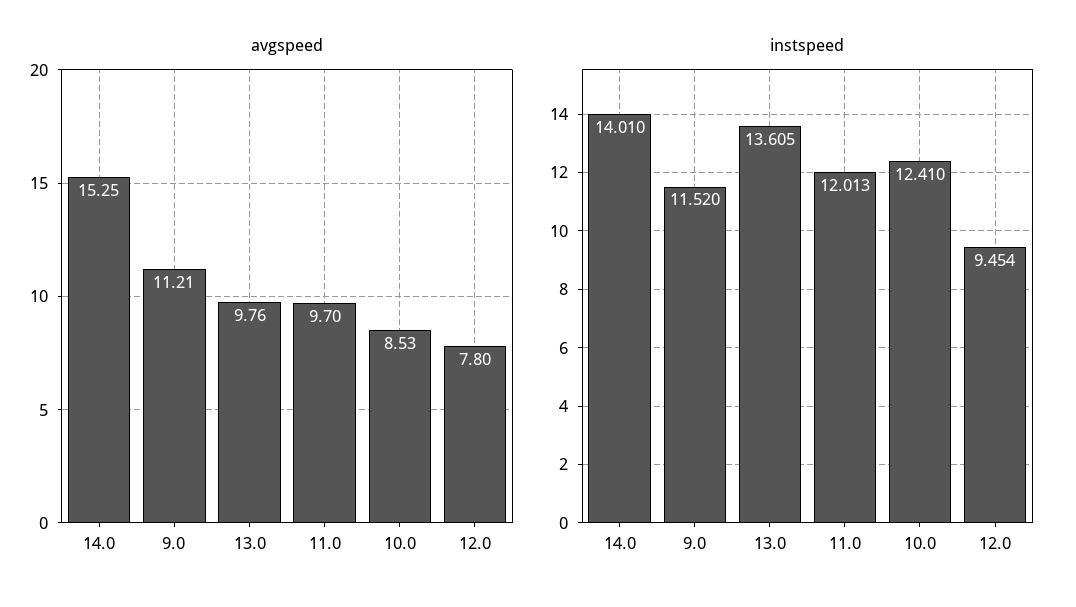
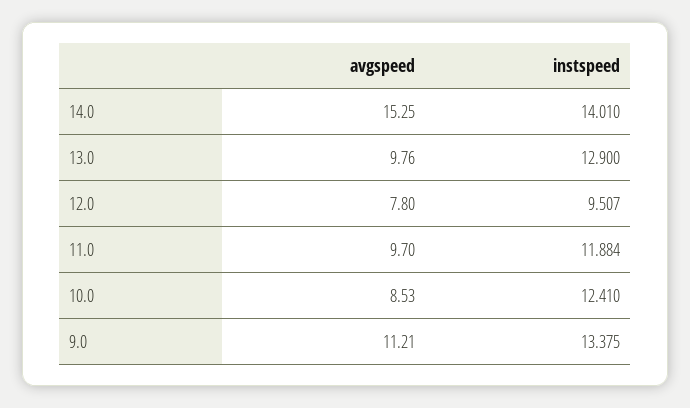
  {
    "avgspeed": {
      "14.0": 15.25,
      "9.0": 11.21,
      "13.0": 9.76,
      "11.0": 9.7,
      "10.0": 8.53,
      "12.0": 7.8
    },
    "instspeed": {
      "14.0": 14.01,
-     "9.0": 11.52,
+     "9.0": 13.375,
-     "13.0": 13.605,
+     "13.0": 12.9,
-     "11.0": 12.013,
+     "11.0": 11.884,
      "10.0": 12.41,
-     "12.0": 9.454
+     "12.0": 9.507
    }
  }

